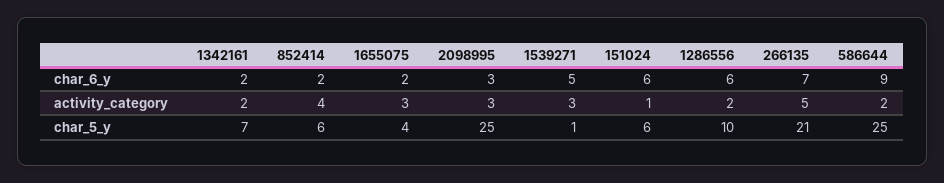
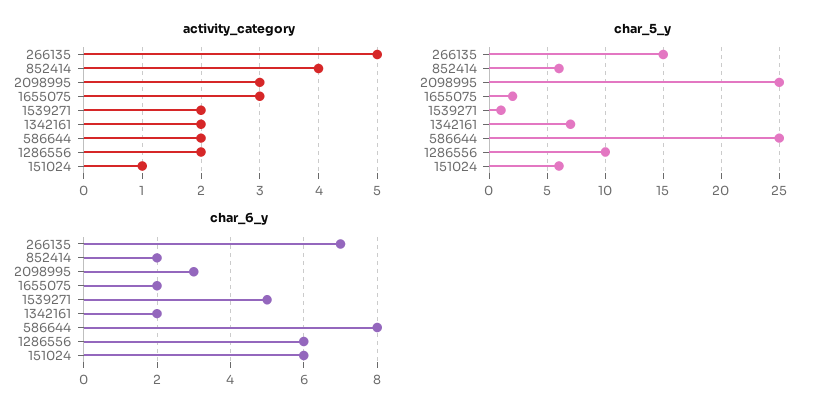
  {
    "char_6_y": {
      "1342161": 2,
      "852414": 2,
      "1655075": 2,
      "2098995": 3,
      "1539271": 5,
      "151024": 6,
      "1286556": 6,
      "266135": 7,
-     "586644": 9
+     "586644": 8
    },
    "activity_category": {
      "1342161": 2,
      "852414": 4,
      "1655075": 3,
      "2098995": 3,
-     "1539271": 3,
+     "1539271": 2,
      "151024": 1,
      "1286556": 2,
      "266135": 5,
      "586644": 2
    },
    "char_5_y": {
      "1342161": 7,
      "852414": 6,
-     "1655075": 4,
+     "1655075": 2,
      "2098995": 25,
      "1539271": 1,
      "151024": 6,
      "1286556": 10,
-     "266135": 21,
+     "266135": 15,
      "586644": 25
    }
  }

